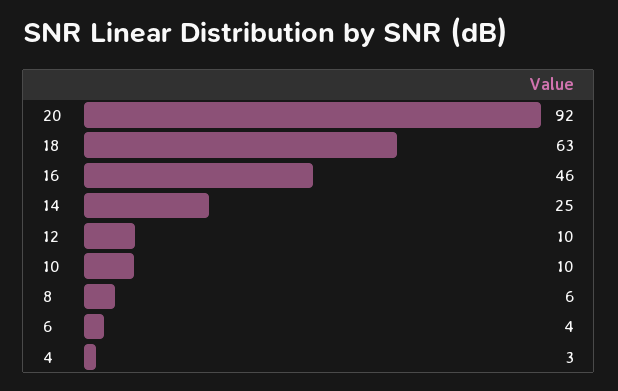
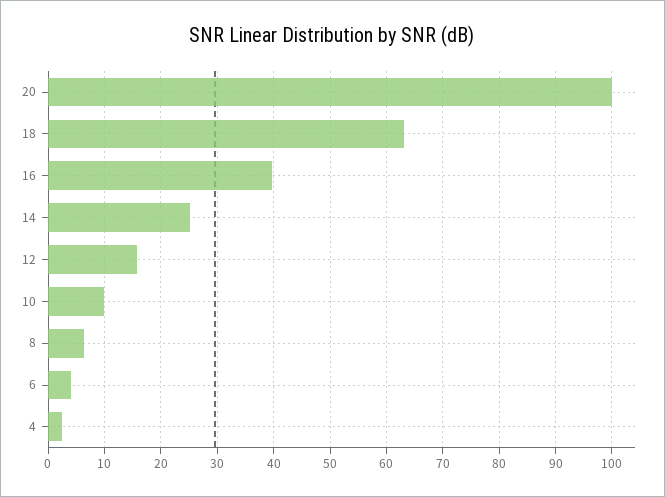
  {
-   "20": 92,
+   "20": 100,
    "18": 63,
-   "16": 46,
+   "16": 40,
    "14": 25,
-   "12": 10,
+   "12": 16,
    "10": 10,
    "8": 6,
    "6": 4,
    "4": 3
  }

